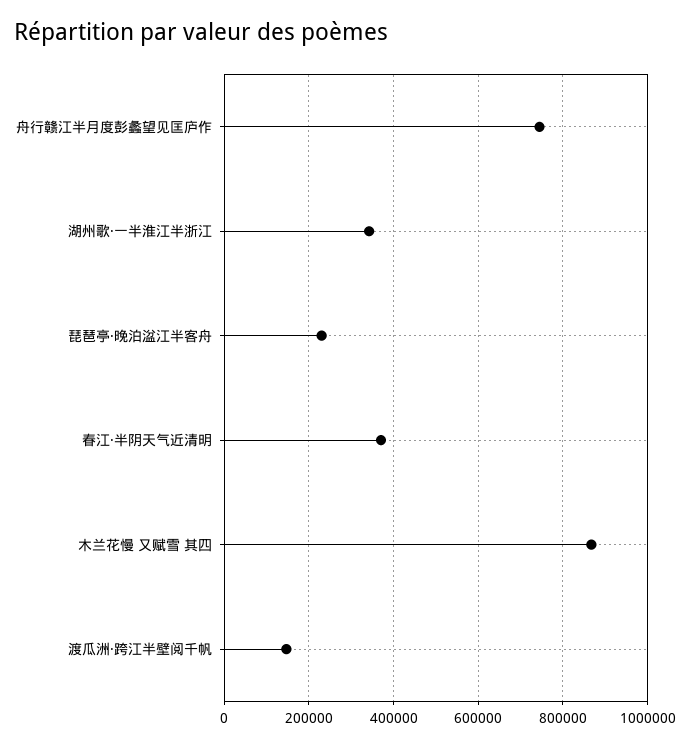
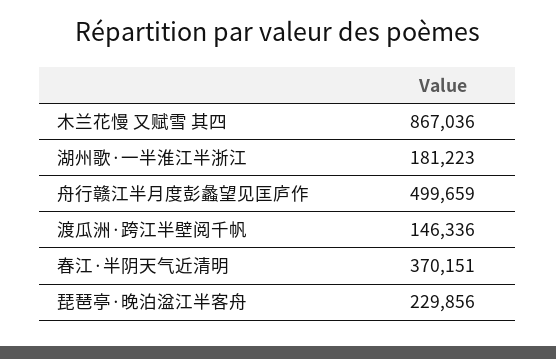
  {
-   "舟行赣江半月度彭蠡望见匡庐作": 740000,
+   "舟行赣江半月度彭蠡望见匡庐作": 499659,
-   "湖州歌·一半淮江半浙江": 340000,
+   "湖州歌·一半淮江半浙江": 181223,
    "琵琶亭·晚泊湓江半客舟": 229856,
    "春江·半阴天气近清明": 370151,
    "木兰花慢 又赋雪 其四": 867036,
    "渡瓜洲·跨江半壁阅千帆": 146336
  }

